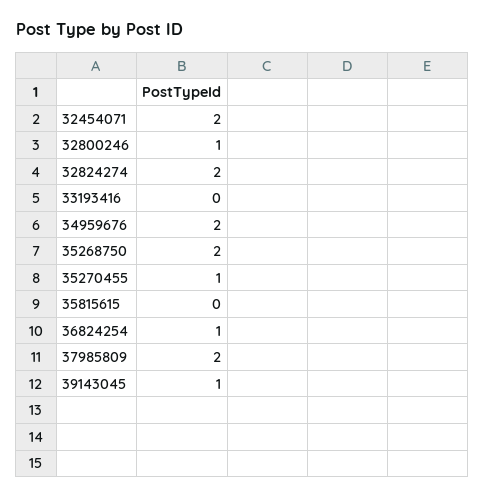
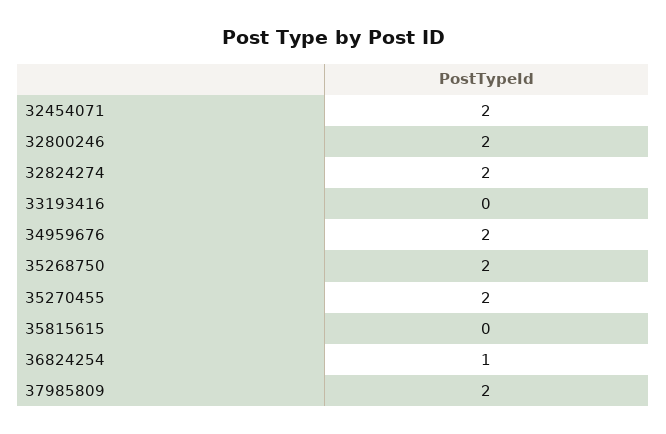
  {
    "32454071": 2,
-   "32800246": 1,
+   "32800246": 2,
    "32824274": 2,
    "33193416": 0,
    "34959676": 2,
    "35268750": 2,
-   "35270455": 1,
+   "35270455": 2,
    "35815615": 0,
    "36824254": 1,
-   "37985809": 2,
+   "37985809": 2
-   "39143045": 1
  }

